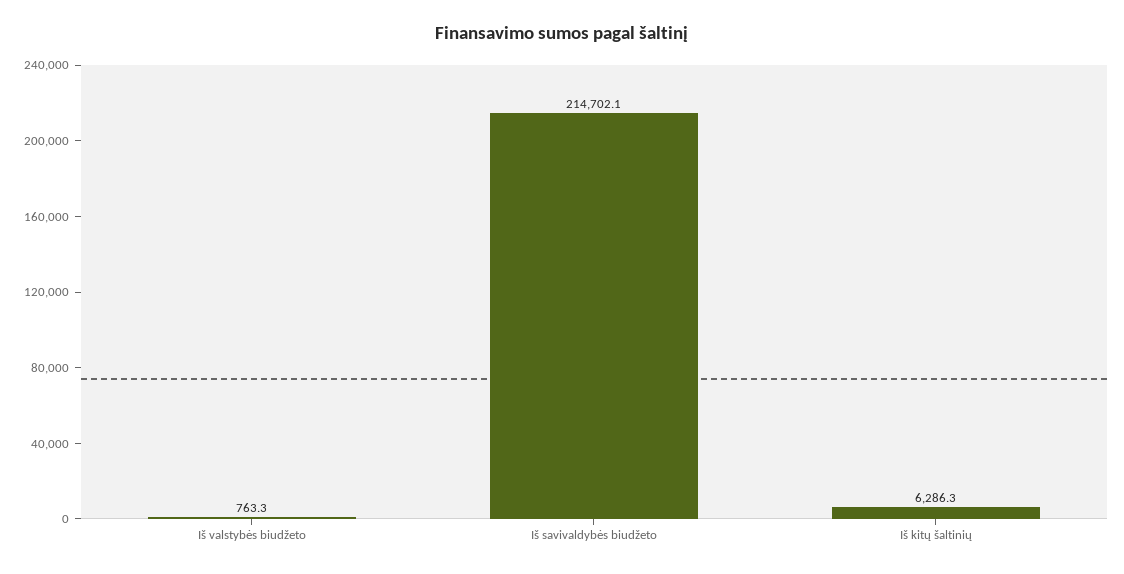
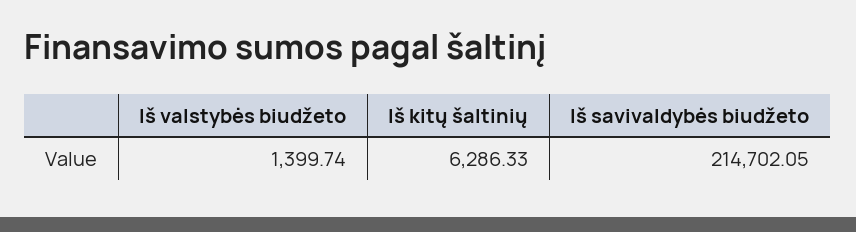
  {
-   "Iš valstybės biudžeto": 763.3,
+   "Iš valstybės biudžeto": 1399.74,
    "Iš savivaldybės biudžeto": 214702.05,
    "Iš kitų šaltinių": 6286.33
  }

